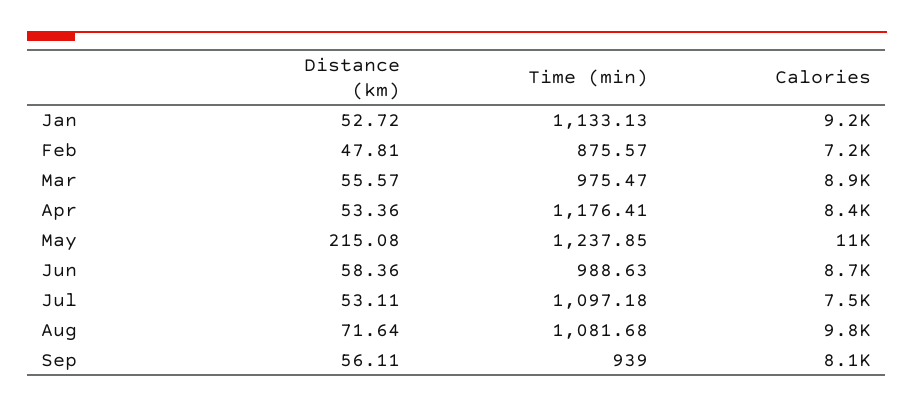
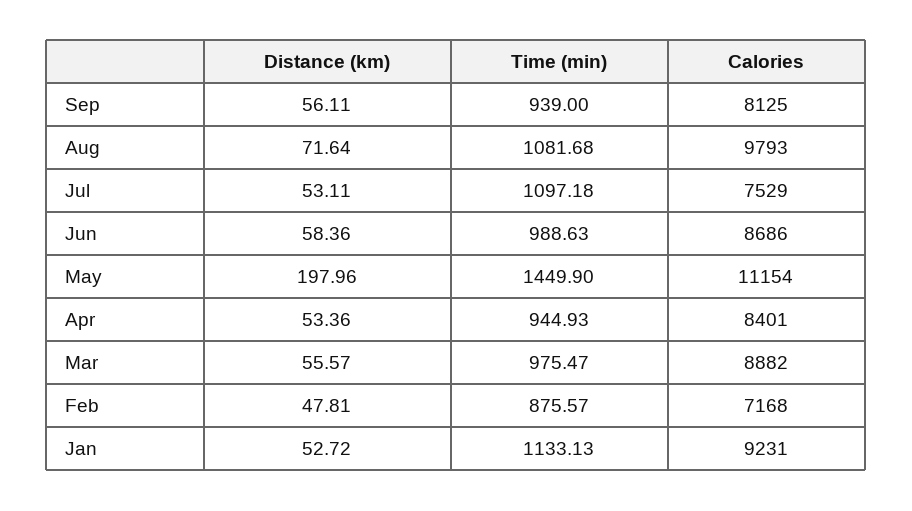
  {
    "Distance (km)": {
      "Jan": 52.72,
      "Feb": 47.81,
      "Mar": 55.57,
      "Apr": 53.36,
-     "May": 215.08,
+     "May": 197.96,
      "Jun": 58.36,
      "Jul": 53.11,
      "Aug": 71.64,
      "Sep": 56.11
    },
    "Time (min)": {
      "Jan": 1133.13,
      "Feb": 875.57,
      "Mar": 975.47,
-     "Apr": 1176.41,
+     "Apr": 944.93,
-     "May": 1237.85,
+     "May": 1449.9,
      "Jun": 988.63,
      "Jul": 1097.18,
      "Aug": 1081.68,
      "Sep": 939
    },
    "Calories": {
      "Jan": 9231,
      "Feb": 7168,
      "Mar": 8882,
      "Apr": 8401,
      "May": 11154,
      "Jun": 8686,
      "Jul": 7529,
      "Aug": 9793,
      "Sep": 8125
    }
  }

